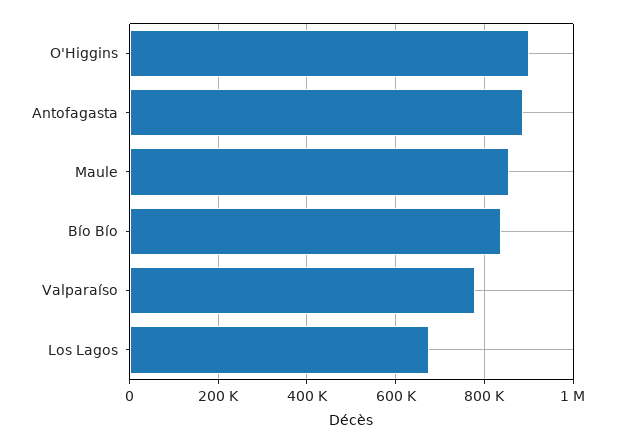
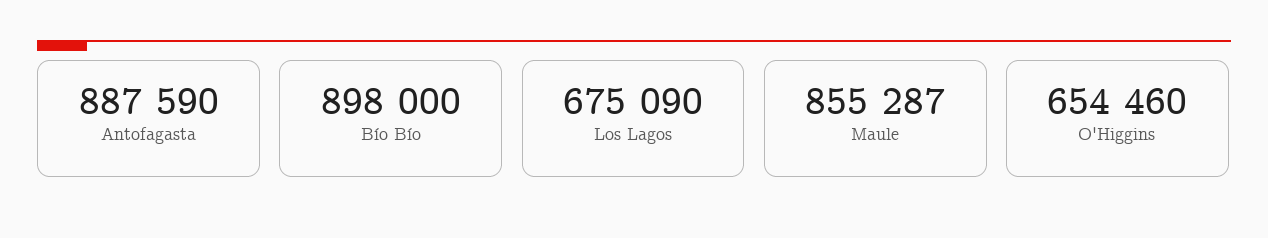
  {
-   "O'Higgins": 900000,
+   "O'Higgins": 654460,
    "Antofagasta": 887590,
    "Maule": 855287,
-   "Bío Bío": 840000,
+   "Bío Bío": 898000,
-   "Valparaíso": 780000,
    "Los Lagos": 675090
  }

